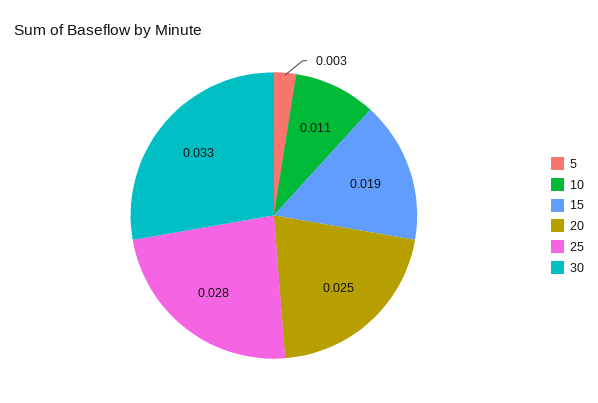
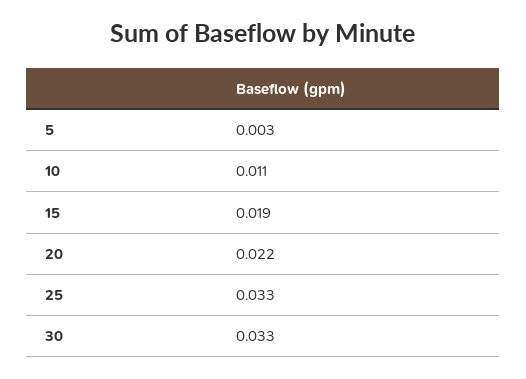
  {
    "5": 0.003,
    "10": 0.011,
    "15": 0.019,
-   "20": 0.025,
+   "20": 0.022,
-   "25": 0.028,
+   "25": 0.033,
    "30": 0.033
  }

